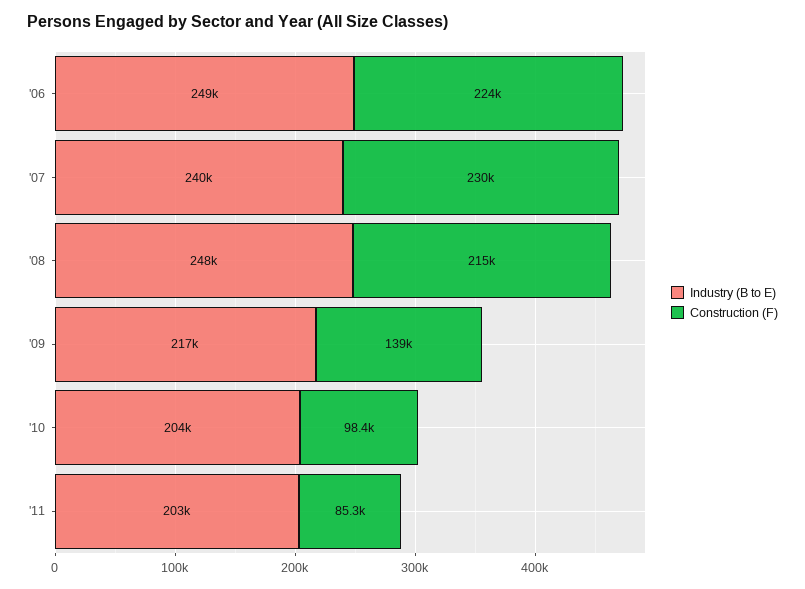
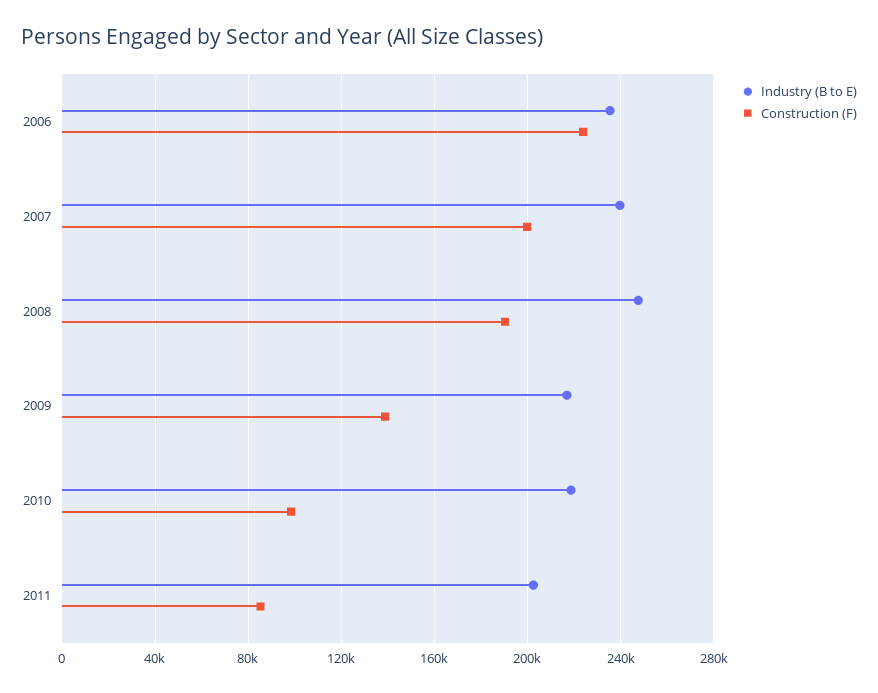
  {
    "Industry (B to E)": {
-     "'06": 249000,
+     "'06": 235000,
      "'07": 240000,
      "'08": 248000,
      "'09": 217000,
-     "'10": 204000,
+     "'10": 220000,
      "'11": 203000
    },
    "Construction (F)": {
      "'06": 224000,
-     "'07": 230000,
+     "'07": 200000,
-     "'08": 215000,
+     "'08": 190000,
      "'09": 139000,
      "'10": 98400,
      "'11": 85300
    }
  }

